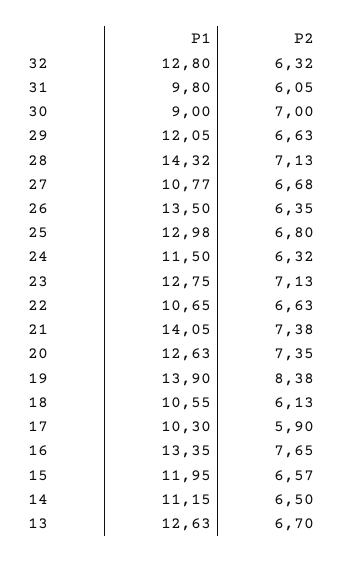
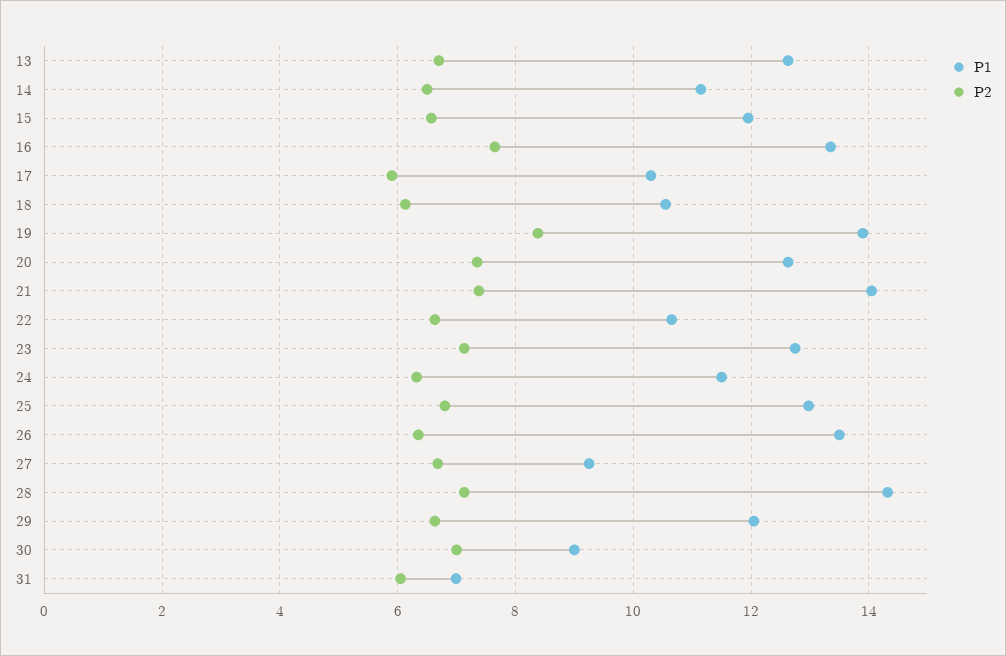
  {
    "P1": {
-     "32": 12.8,
-     "31": 9.8,
+     "31": 7,
      "30": 9,
      "29": 12.05,
      "28": 14.32,
-     "27": 10.77,
+     "27": 9.2,
      "26": 13.5,
      "25": 12.98,
      "24": 11.5,
      "23": 12.75,
      "22": 10.65,
      "21": 14.05,
      "20": 12.63,
      "19": 13.9,
      "18": 10.55,
      "17": 10.3,
      "16": 13.35,
      "15": 11.95,
      "14": 11.15,
      "13": 12.63
    },
    "P2": {
-     "32": 6.32,
      "31": 6.05,
      "30": 7,
      "29": 6.63,
      "28": 7.13,
      "27": 6.68,
      "26": 6.35,
      "25": 6.8,
      "24": 6.32,
      "23": 7.13,
      "22": 6.63,
      "21": 7.38,
      "20": 7.35,
      "19": 8.38,
      "18": 6.13,
      "17": 5.9,
      "16": 7.65,
      "15": 6.57,
      "14": 6.5,
      "13": 6.7
    }
  }

